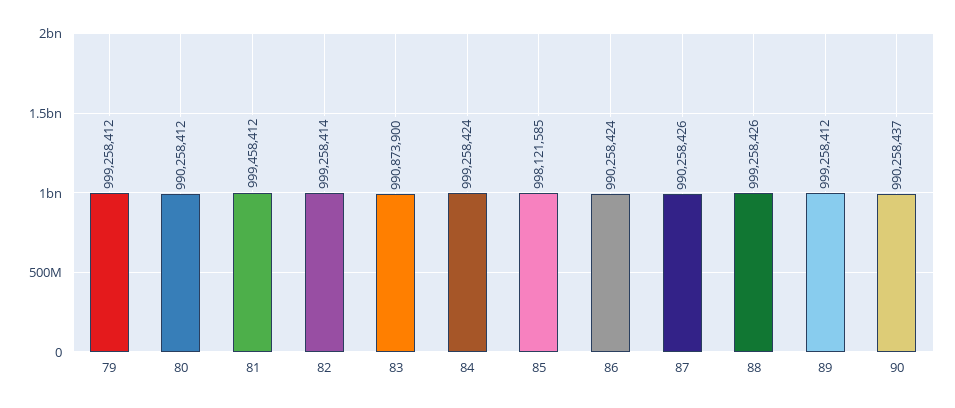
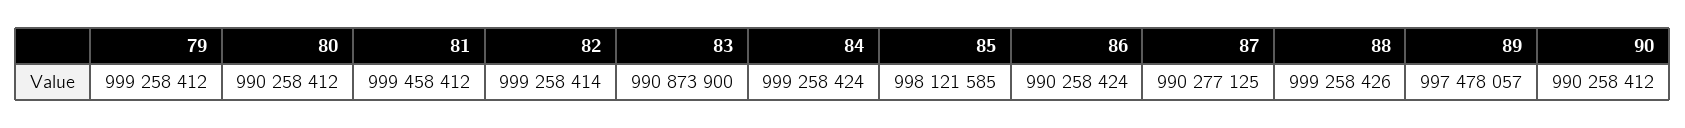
  {
    "79": 999258412,
    "80": 990258412,
    "81": 999458412,
    "82": 999258414,
    "83": 990873900,
    "84": 999258424,
    "85": 998121585,
    "86": 990258424,
-   "87": 990258426,
+   "87": 990277125,
    "88": 999258426,
-   "89": 999258412,
+   "89": 997478057,
-   "90": 990258437
+   "90": 990258412
  }

